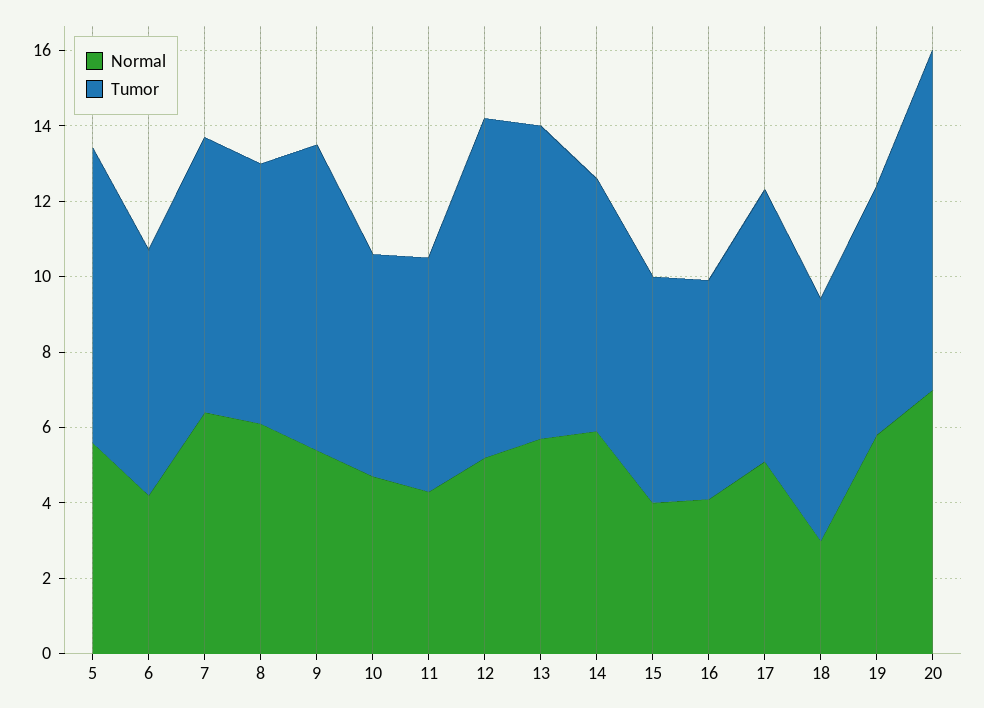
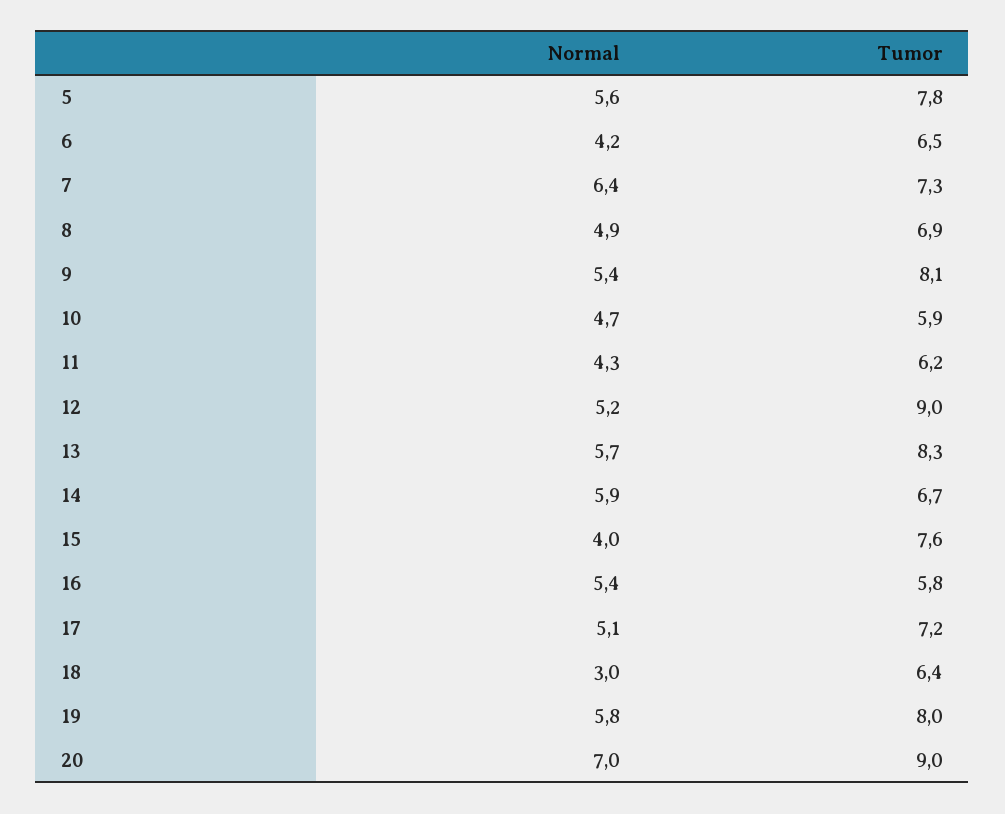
  {
    "Normal": {
      "5": 5.6,
      "6": 4.2,
      "7": 6.4,
-     "8": 6,
+     "8": 4.9,
      "9": 5.4,
      "10": 4.7,
      "11": 4.3,
      "12": 5.2,
      "13": 5.7,
      "14": 5.9,
      "15": 4,
-     "16": 4,
+     "16": 5.4,
      "17": 5.1,
      "18": 3,
      "19": 5.8,
      "20": 7
    },
    "Tumor": {
      "5": 7.8,
      "6": 6.5,
      "7": 7.3,
      "8": 6.9,
      "9": 8.1,
      "10": 5.9,
      "11": 6.2,
      "12": 9,
      "13": 8.3,
      "14": 6.7,
-     "15": 6,
+     "15": 7.6,
      "16": 5.8,
      "17": 7.2,
      "18": 6.4,
-     "19": 6.5,
+     "19": 8,
      "20": 9
    }
  }

